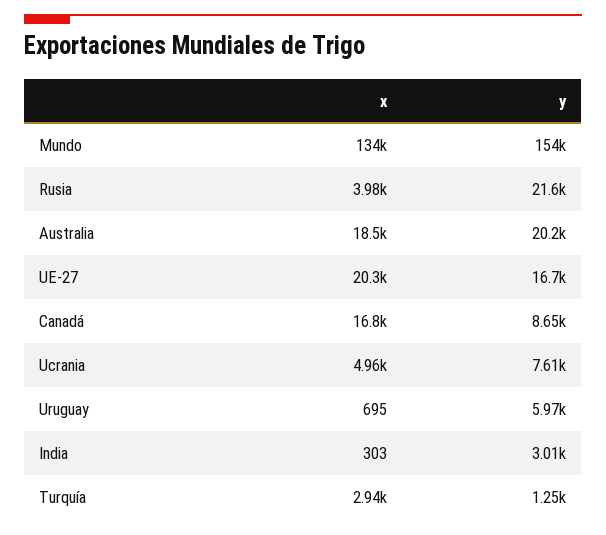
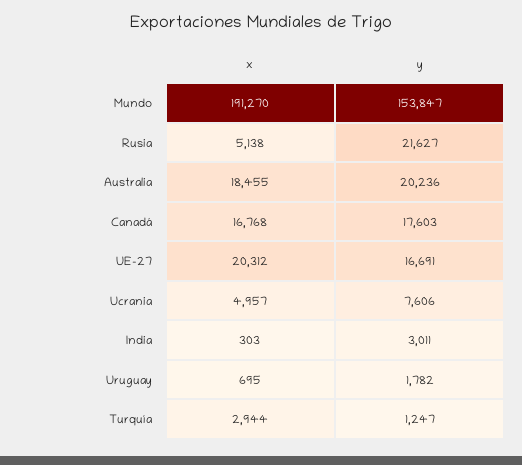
  {
    "x": {
-     "Mundo": 134000,
+     "Mundo": 191270,
-     "Rusia": 3980,
+     "Rusia": 5138,
      "Australia": 18455,
      "UE-27": 20312,
      "Canadá": 16768,
      "Ucrania": 4957,
      "Uruguay": 695,
      "India": 303,
      "Turquía": 2944
    },
    "y": {
      "Mundo": 153847,
      "Rusia": 21627,
      "Australia": 20236,
      "UE-27": 16691,
-     "Canadá": 8650,
+     "Canadá": 17603,
      "Ucrania": 7606,
-     "Uruguay": 5970,
+     "Uruguay": 1782,
      "India": 3011,
      "Turquía": 1247
    }
  }

